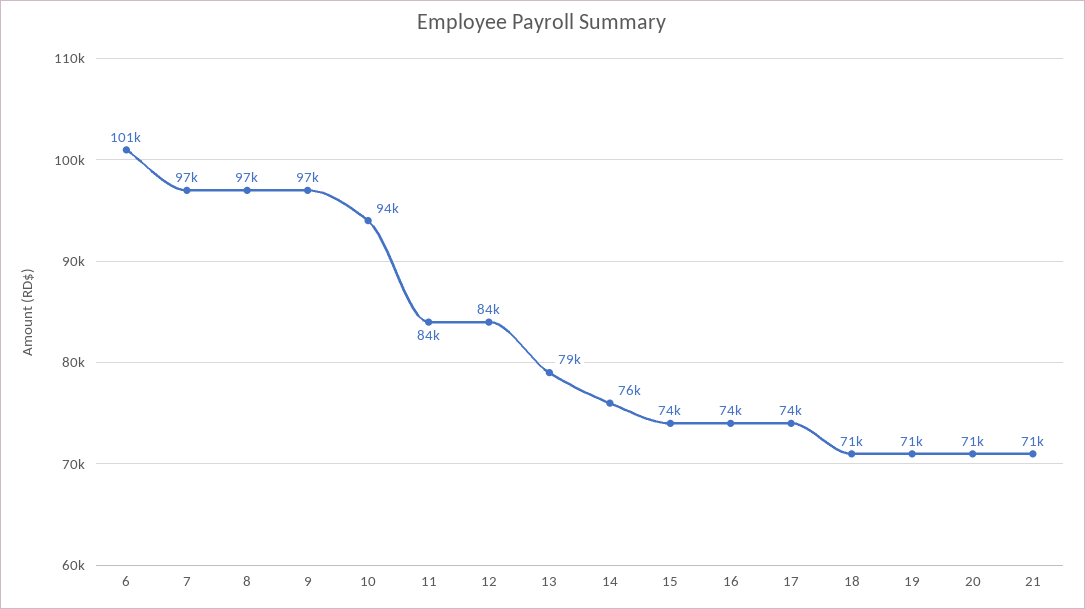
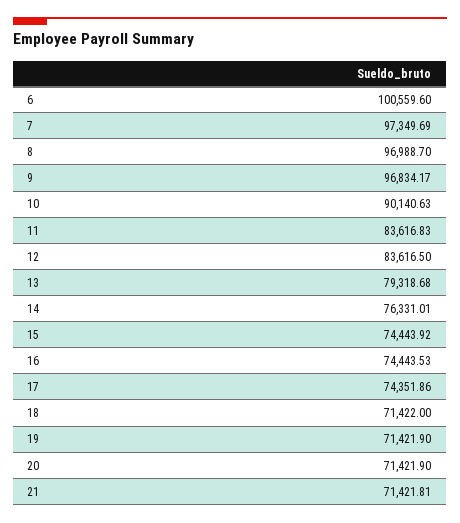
  {
    "6": 100559.6,
    "7": 97349.69,
    "8": 96988.7,
    "9": 96834.17,
-   "10": 94000,
+   "10": 90140.63,
    "11": 83616.83,
    "12": 83616.5,
    "13": 79318.68,
    "14": 76331.01,
    "15": 74443.92,
    "16": 74443.53,
    "17": 74351.86,
    "18": 71422,
    "19": 71421.9,
    "20": 71421.9,
    "21": 71421.81
  }

